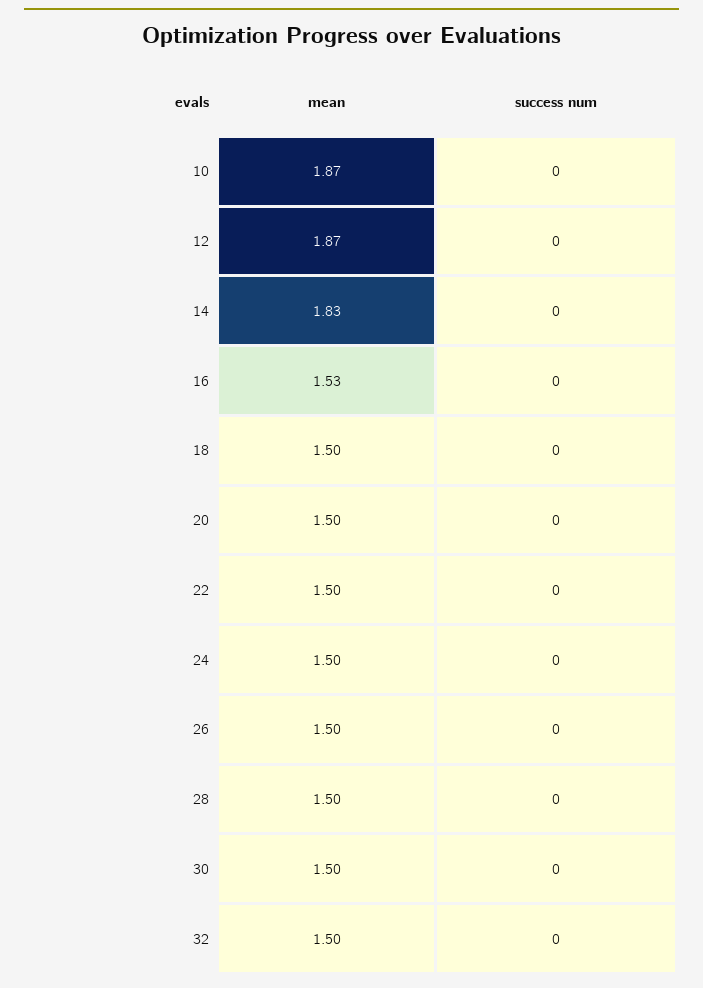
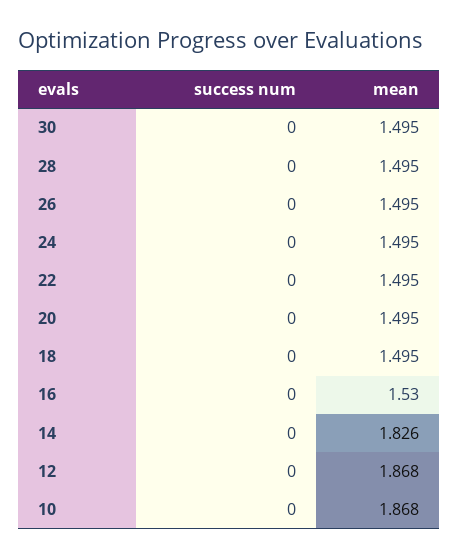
  {
    "mean": {
      "10": 1.868,
      "12": 1.868,
      "14": 1.826,
      "16": 1.53,
      "18": 1.495,
      "20": 1.495,
      "22": 1.495,
      "24": 1.495,
      "26": 1.495,
      "28": 1.495,
-     "30": 1.495,
+     "30": 1.495
-     "32": 1.5
    },
    "success num": {
      "10": 0,
      "12": 0,
      "14": 0,
      "16": 0,
      "18": 0,
      "20": 0,
      "22": 0,
      "24": 0,
      "26": 0,
      "28": 0,
-     "30": 0,
+     "30": 0
-     "32": 0
    }
  }

